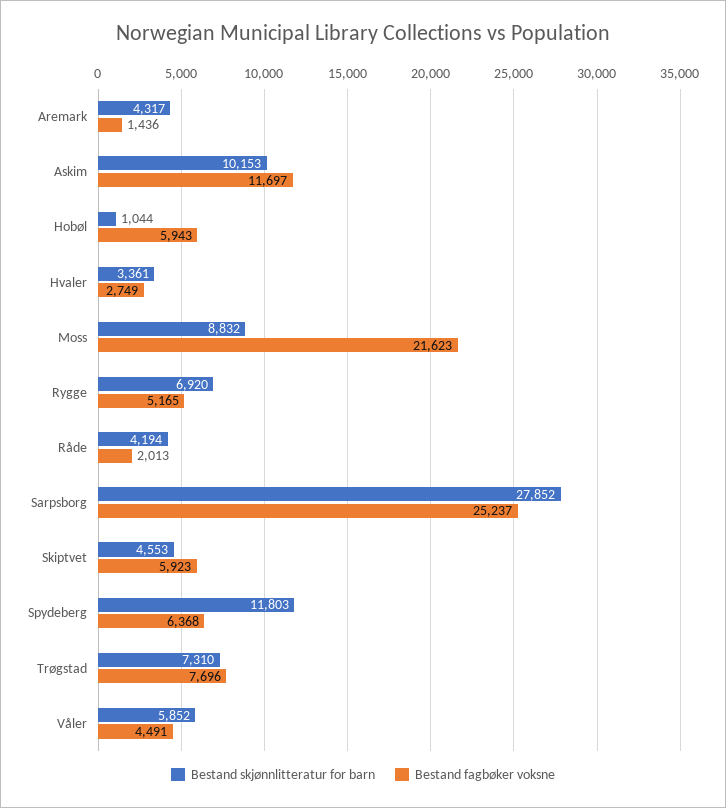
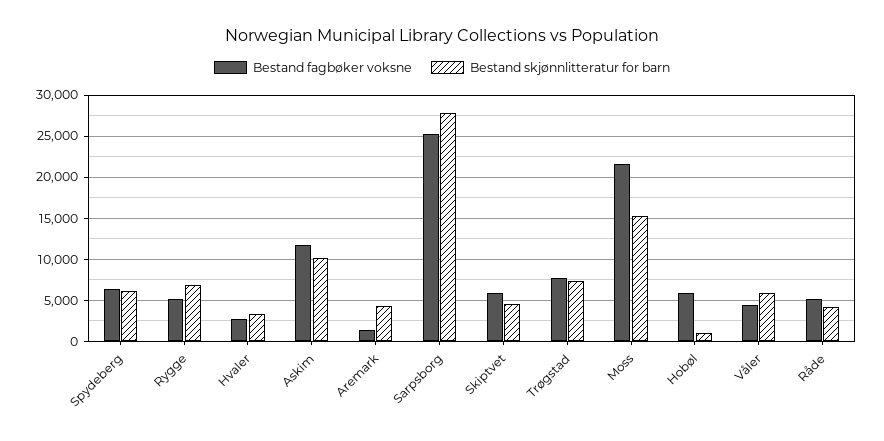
  {
    "Bestand skjønnlitteratur for barn": {
      "Aremark": 4317,
      "Askim": 10153,
      "Hobøl": 1044,
      "Hvaler": 3361,
-     "Moss": 8832,
+     "Moss": 15000,
      "Rygge": 6920,
      "Råde": 4194,
      "Sarpsborg": 27852,
      "Skiptvet": 4553,
-     "Spydeberg": 11803,
+     "Spydeberg": 6000,
      "Trøgstad": 7310,
      "Våler": 5852
    },
    "Bestand fagbøker voksne": {
      "Aremark": 1436,
      "Askim": 11697,
      "Hobøl": 5943,
      "Hvaler": 2749,
      "Moss": 21623,
      "Rygge": 5165,
-     "Råde": 2013,
+     "Råde": 5000,
      "Sarpsborg": 25237,
      "Skiptvet": 5923,
      "Spydeberg": 6368,
      "Trøgstad": 7696,
      "Våler": 4491
    }
  }

